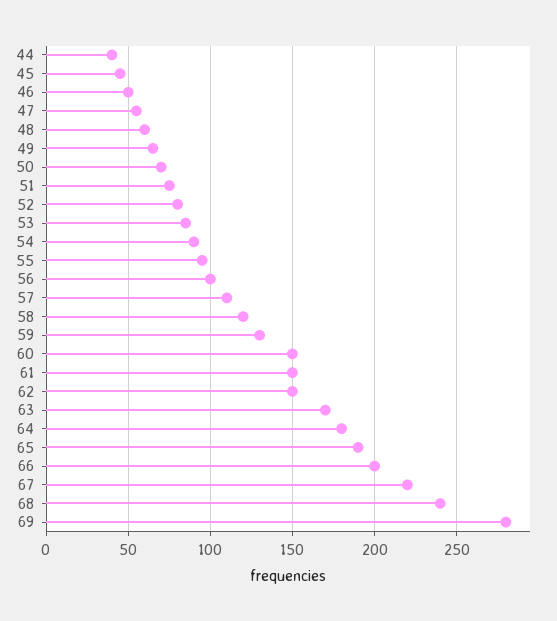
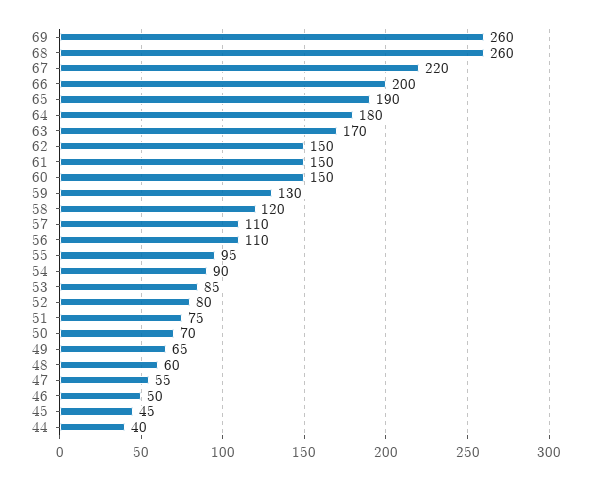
  {
    "44": 40,
    "45": 45,
    "46": 50,
    "47": 55,
    "48": 60,
    "49": 65,
    "50": 70,
    "51": 75,
    "52": 80,
    "53": 85,
    "54": 90,
    "55": 95,
-   "56": 100,
+   "56": 110,
    "57": 110,
    "58": 120,
    "59": 130,
    "60": 150,
    "61": 150,
    "62": 150,
    "63": 170,
    "64": 180,
    "65": 190,
    "66": 200,
    "67": 220,
-   "68": 240,
+   "68": 260,
-   "69": 280
+   "69": 260
  }

